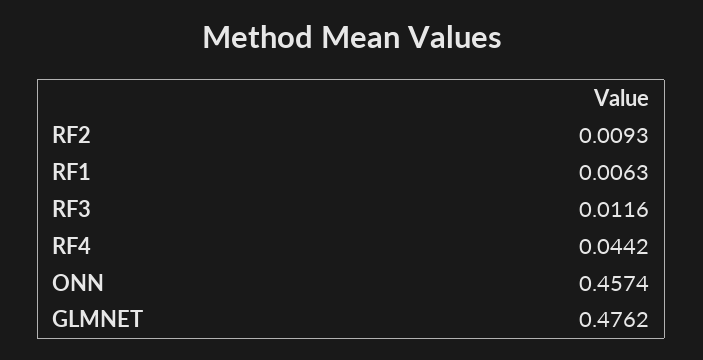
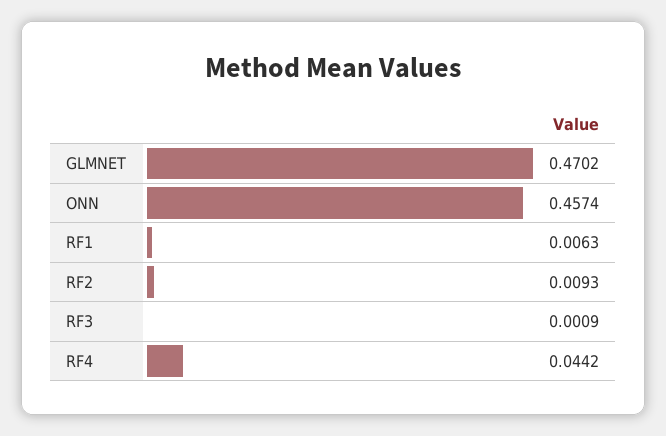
  {
    "RF2": 0.0093,
    "RF1": 0.0063,
-   "RF3": 0.0116,
+   "RF3": 0.0009,
    "RF4": 0.0442,
    "ONN": 0.4574,
-   "GLMNET": 0.4762
+   "GLMNET": 0.4702
  }

